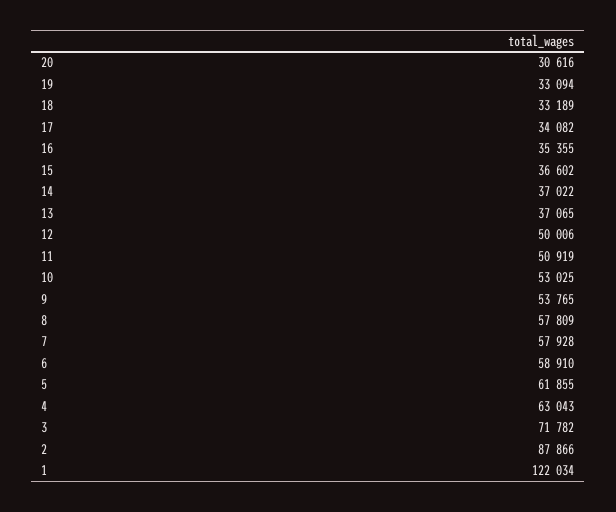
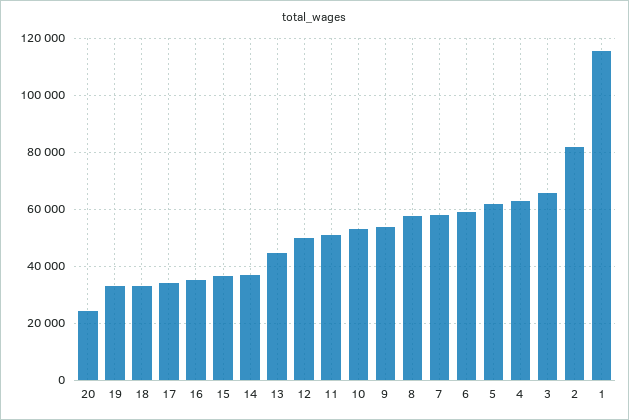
  {
-   "20": 30616,
+   "20": 25000,
    "19": 33094,
    "18": 33189,
    "17": 34082,
    "16": 35355,
    "15": 36602,
    "14": 37022,
-   "13": 37065,
+   "13": 45000,
    "12": 50006,
    "11": 50919,
    "10": 53025,
    "9": 53765,
    "8": 57809,
    "7": 57928,
    "6": 58910,
    "5": 61855,
    "4": 63043,
-   "3": 71782,
+   "3": 65000,
-   "2": 87866,
+   "2": 82500,
-   "1": 122034
+   "1": 115000
  }

